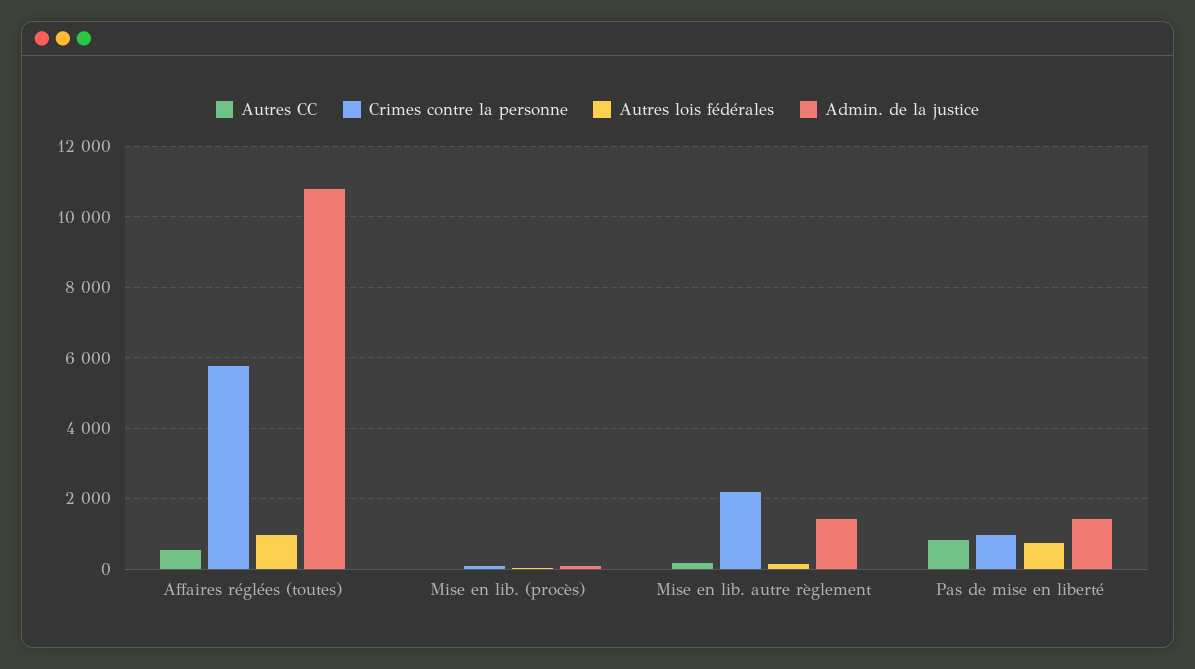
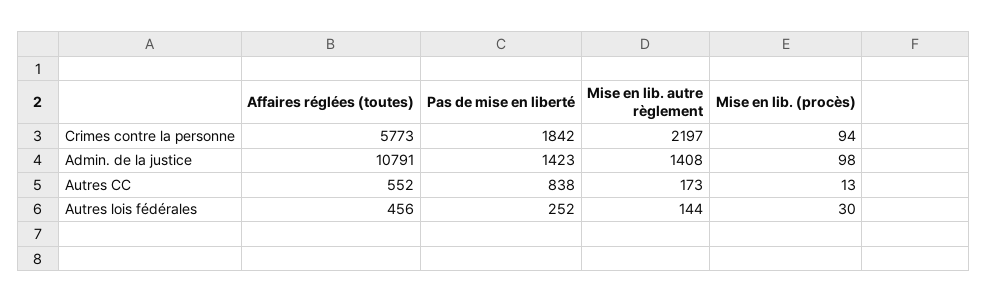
  {
    "Autres CC": {
      "Affaires réglées (toutes)": 552,
      "Mise en lib. (procès)": 13,
      "Mise en lib. autre règlement": 173,
      "Pas de mise en liberté": 838
    },
    "Crimes contre la personne": {
      "Affaires réglées (toutes)": 5773,
      "Mise en lib. (procès)": 94,
      "Mise en lib. autre règlement": 2197,
-     "Pas de mise en liberté": 1000
+     "Pas de mise en liberté": 1842
    },
    "Autres lois fédérales": {
-     "Affaires réglées (toutes)": 1000,
+     "Affaires réglées (toutes)": 456,
      "Mise en lib. (procès)": 30,
      "Mise en lib. autre règlement": 144,
-     "Pas de mise en liberté": 800
+     "Pas de mise en liberté": 252
    },
    "Admin. de la justice": {
      "Affaires réglées (toutes)": 10791,
      "Mise en lib. (procès)": 98,
      "Mise en lib. autre règlement": 1408,
      "Pas de mise en liberté": 1423
    }
  }

